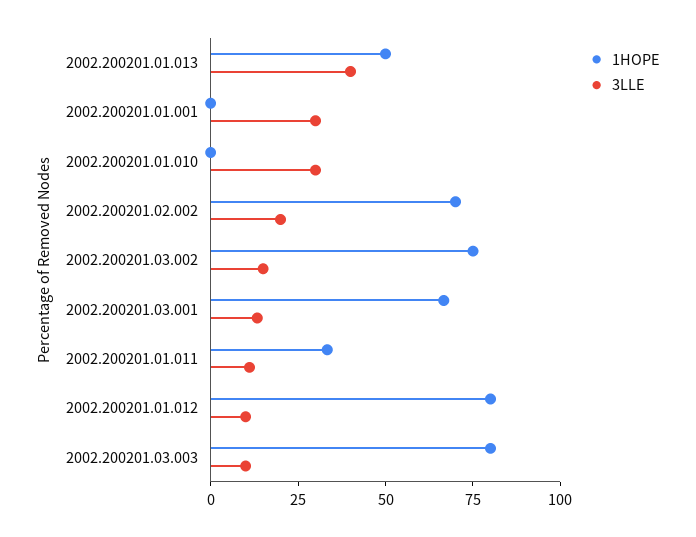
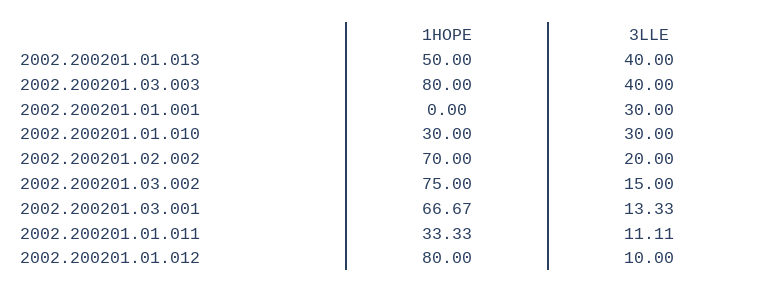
  {
    "1HOPE": {
      "2002.200201.01.013": 50,
      "2002.200201.01.001": 0,
-     "2002.200201.01.010": 0,
+     "2002.200201.01.010": 30,
      "2002.200201.02.002": 70,
      "2002.200201.03.002": 75,
      "2002.200201.03.001": 66.67,
      "2002.200201.01.011": 33.33,
      "2002.200201.01.012": 80,
      "2002.200201.03.003": 80
    },
    "3LLE": {
      "2002.200201.01.013": 40,
      "2002.200201.01.001": 30,
      "2002.200201.01.010": 30,
      "2002.200201.02.002": 20,
      "2002.200201.03.002": 15,
      "2002.200201.03.001": 13.33,
      "2002.200201.01.011": 11.11,
      "2002.200201.01.012": 10,
-     "2002.200201.03.003": 10
+     "2002.200201.03.003": 40
    }
  }

